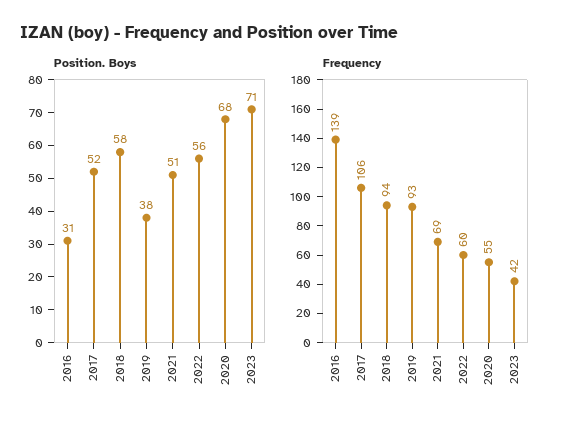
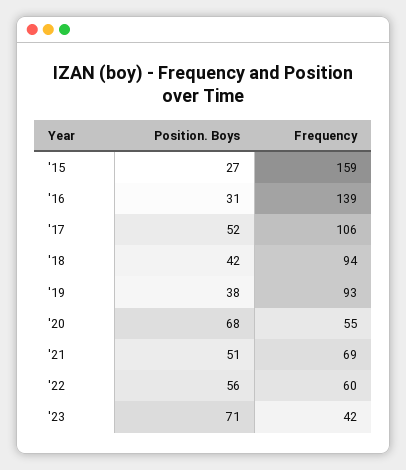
  {
    "Position. Boys": {
      "2016": 31,
      "2017": 52,
-     "2018": 58,
+     "2018": 42,
      "2019": 38,
      "2021": 51,
      "2022": 56,
      "2020": 68,
-     "2023": 71
+     "2023": 71,
+     "'15": 27
    },
    "Frequency": {
      "2016": 139,
      "2017": 106,
      "2018": 94,
      "2019": 93,
      "2021": 69,
      "2022": 60,
      "2020": 55,
-     "2023": 42
+     "2023": 42,
+     "'15": 159
    }
  }

